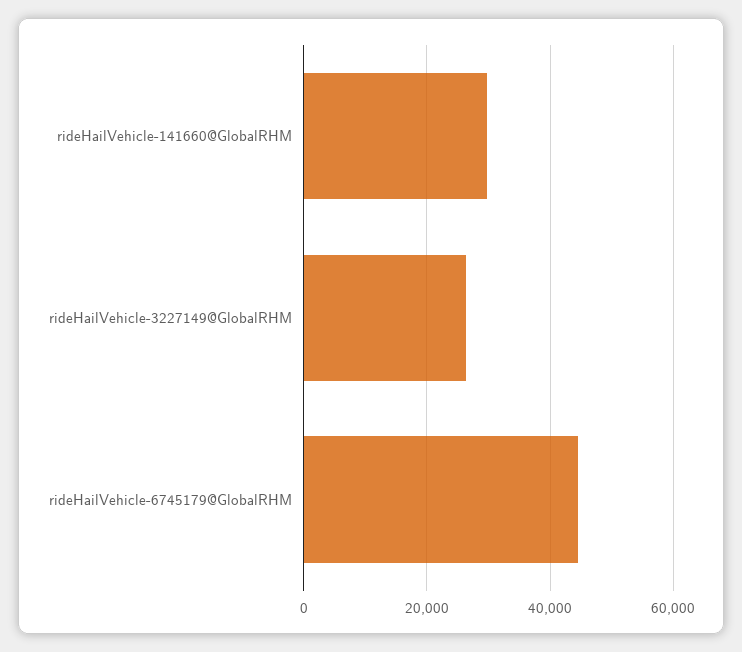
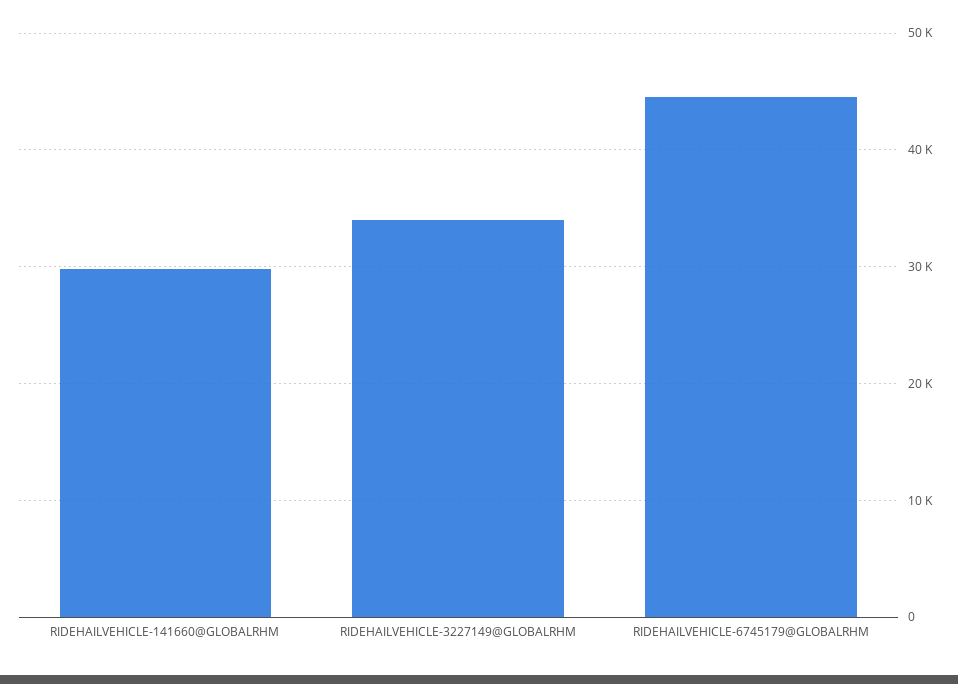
  {
    "rideHailVehicle-141660@GlobalRHM": 30000,
-   "rideHailVehicle-3227149@GlobalRHM": 26000,
+   "rideHailVehicle-3227149@GlobalRHM": 34000,
    "rideHailVehicle-6745179@GlobalRHM": 45000
  }

